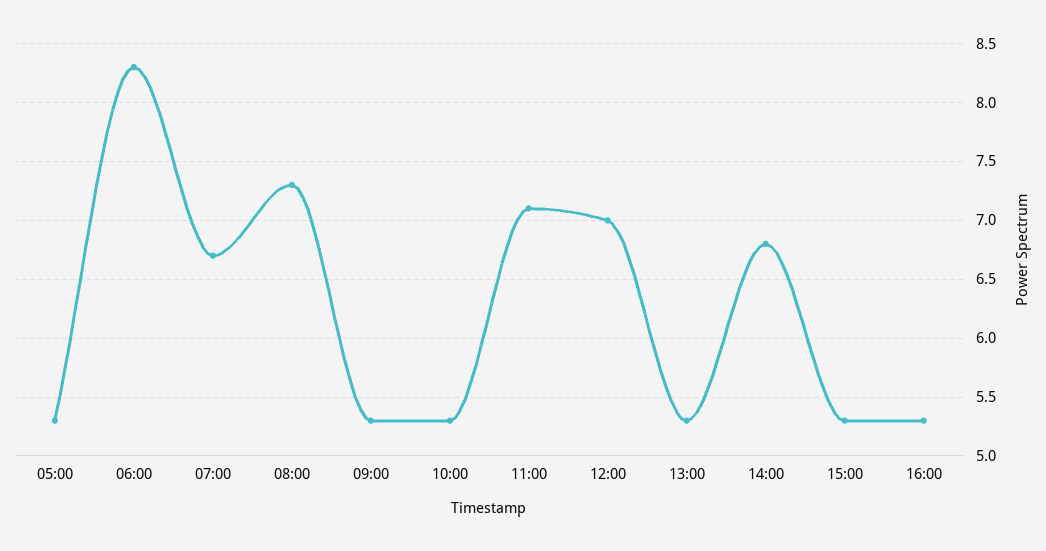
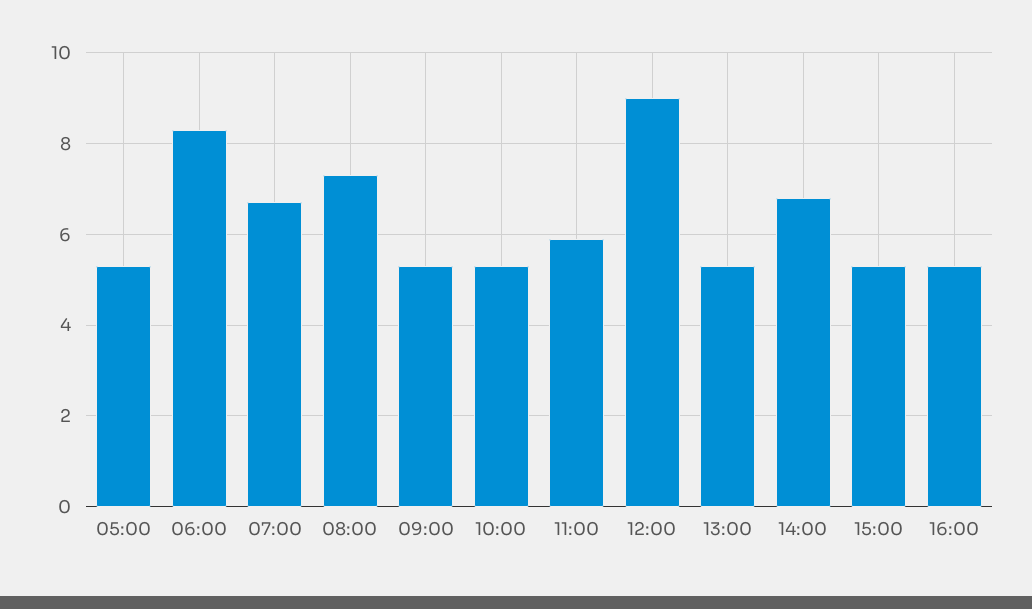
  {
    "05:00": 5.3,
    "06:00": 8.3,
    "07:00": 6.7,
    "08:00": 7.3,
    "09:00": 5.3,
    "10:00": 5.3,
-   "11:00": 7.1,
+   "11:00": 6,
-   "12:00": 7,
+   "12:00": 9,
    "13:00": 5.3,
    "14:00": 6.8,
    "15:00": 5.3,
    "16:00": 5.3
  }

